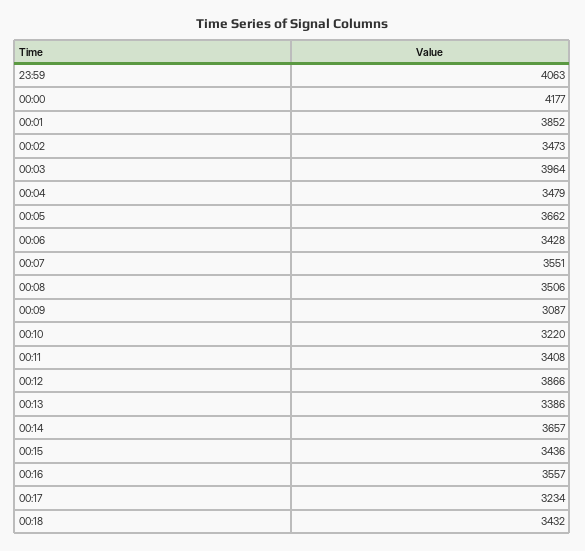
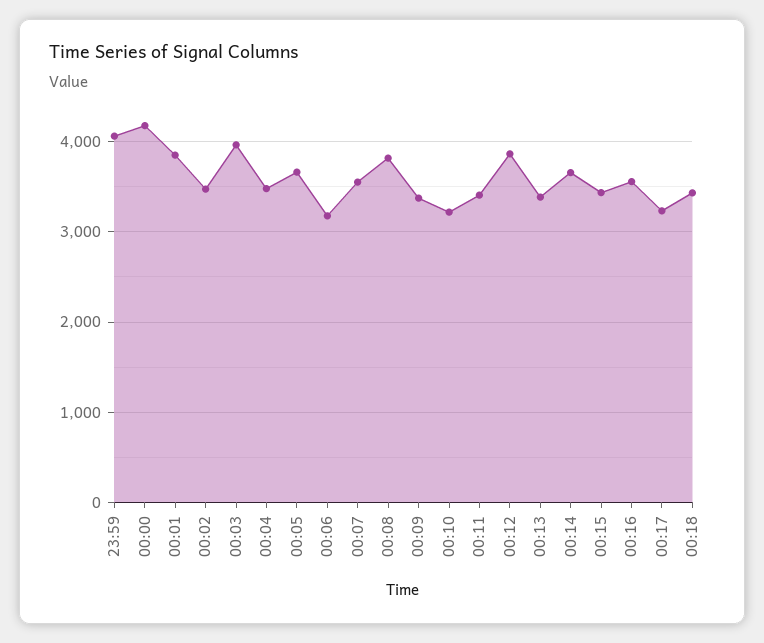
  {
    "23:59": 4063,
    "00:00": 4177,
    "00:01": 3852,
    "00:02": 3473,
    "00:03": 3964,
    "00:04": 3479,
    "00:05": 3662,
-   "00:06": 3428,
+   "00:06": 3200,
    "00:07": 3551,
-   "00:08": 3506,
+   "00:08": 3800,
-   "00:09": 3087,
+   "00:09": 3400,
    "00:10": 3220,
    "00:11": 3408,
    "00:12": 3866,
    "00:13": 3386,
    "00:14": 3657,
    "00:15": 3436,
    "00:16": 3557,
    "00:17": 3234,
    "00:18": 3432
  }

